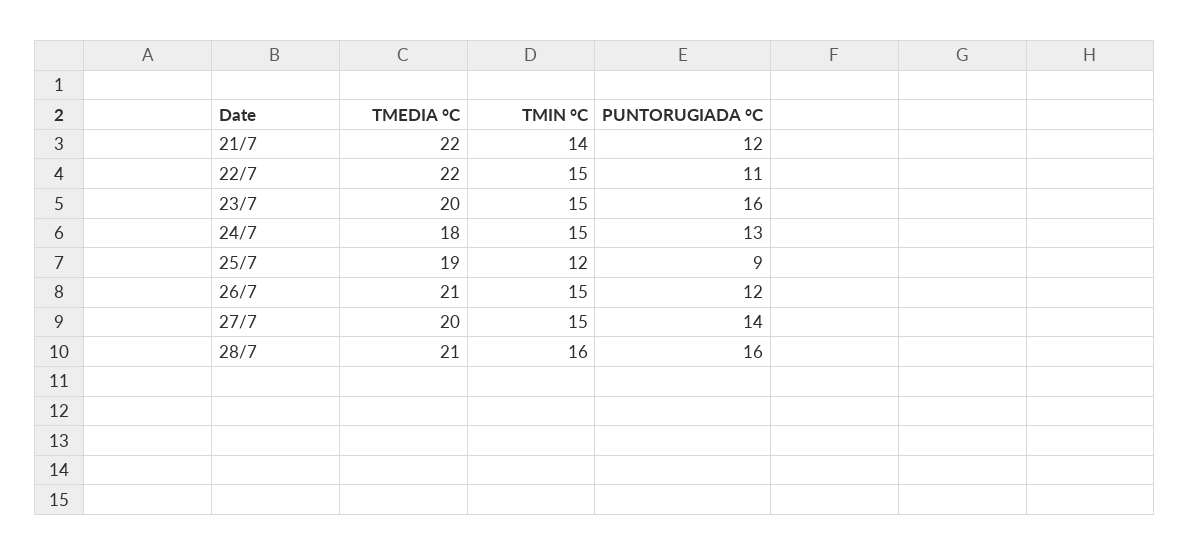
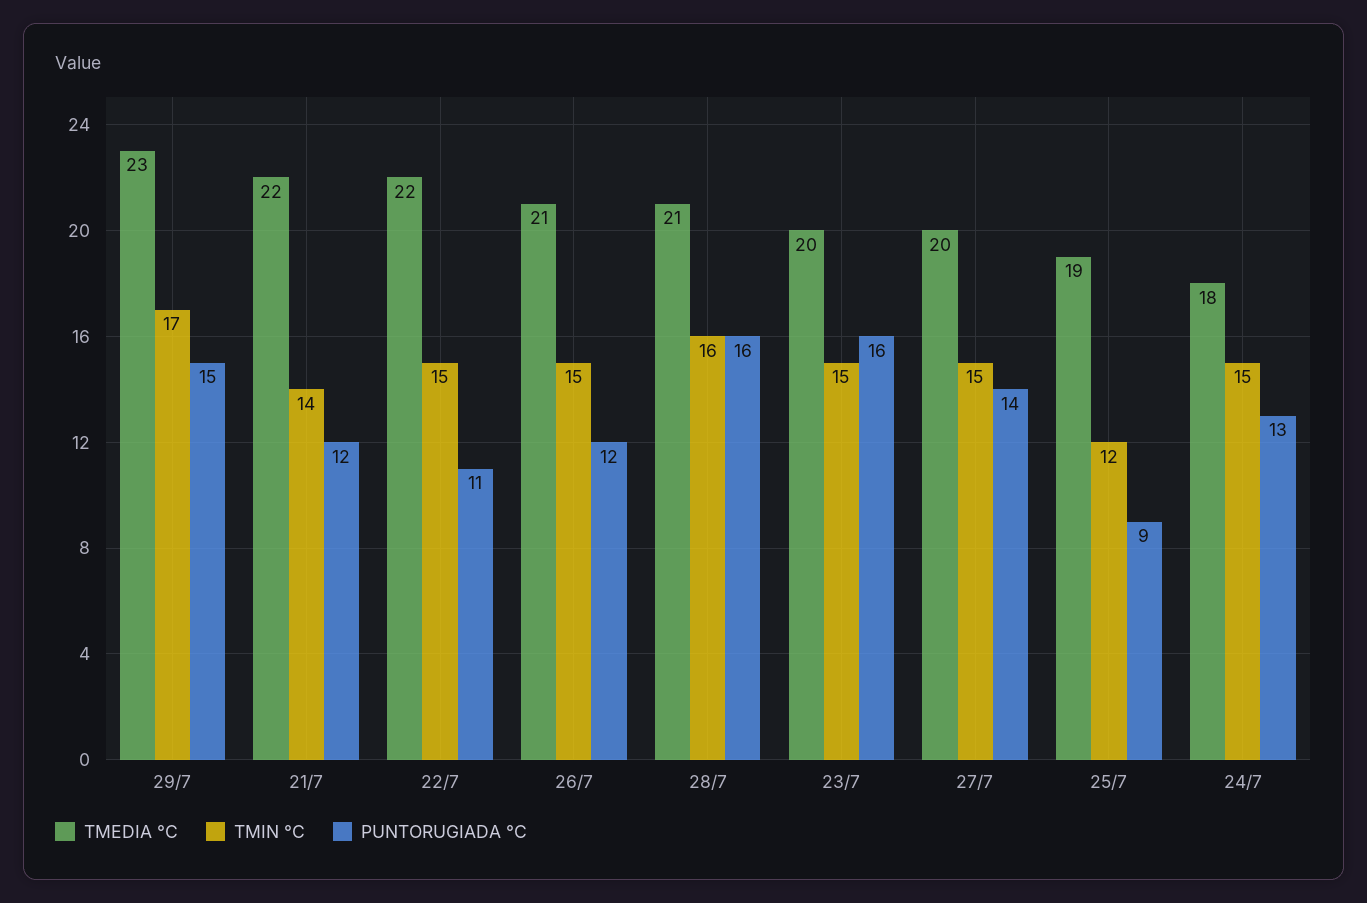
  {
    "TMEDIA °C": {
      "21/7": 22,
      "22/7": 22,
      "23/7": 20,
      "24/7": 18,
      "25/7": 19,
      "26/7": 21,
      "27/7": 20,
-     "28/7": 21
+     "28/7": 21,
+     "29/7": 23
    },
    "TMIN °C": {
      "21/7": 14,
      "22/7": 15,
      "23/7": 15,
      "24/7": 15,
      "25/7": 12,
      "26/7": 15,
      "27/7": 15,
-     "28/7": 16
+     "28/7": 16,
+     "29/7": 17
    },
    "PUNTORUGIADA °C": {
      "21/7": 12,
      "22/7": 11,
      "23/7": 16,
      "24/7": 13,
      "25/7": 9,
      "26/7": 12,
      "27/7": 14,
-     "28/7": 16
+     "28/7": 16,
+     "29/7": 15
    }
  }

